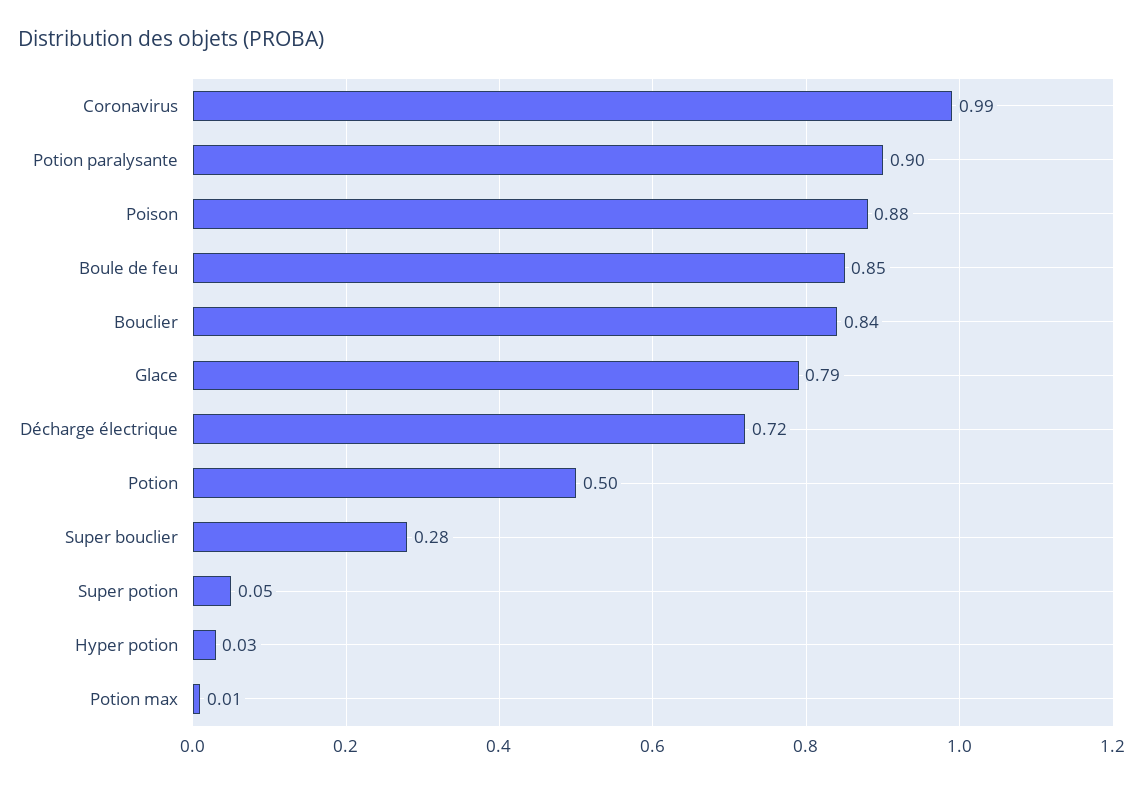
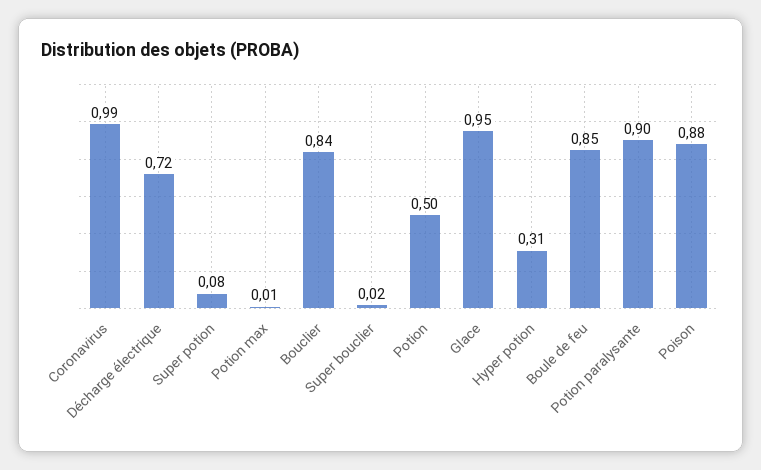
  {
    "Coronavirus": 0.99,
    "Potion paralysante": 0.9,
    "Poison": 0.88,
    "Boule de feu": 0.85,
    "Bouclier": 0.84,
-   "Glace": 0.79,
+   "Glace": 0.95,
    "Décharge électrique": 0.72,
    "Potion": 0.5,
-   "Super bouclier": 0.28,
+   "Super bouclier": 0.02,
-   "Super potion": 0.05,
+   "Super potion": 0.08,
-   "Hyper potion": 0.03,
+   "Hyper potion": 0.31,
    "Potion max": 0.01
  }

